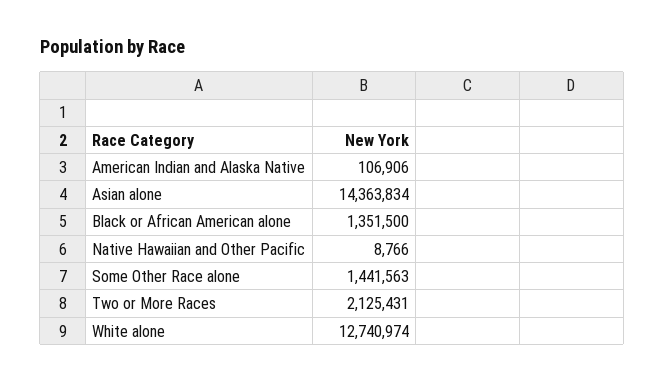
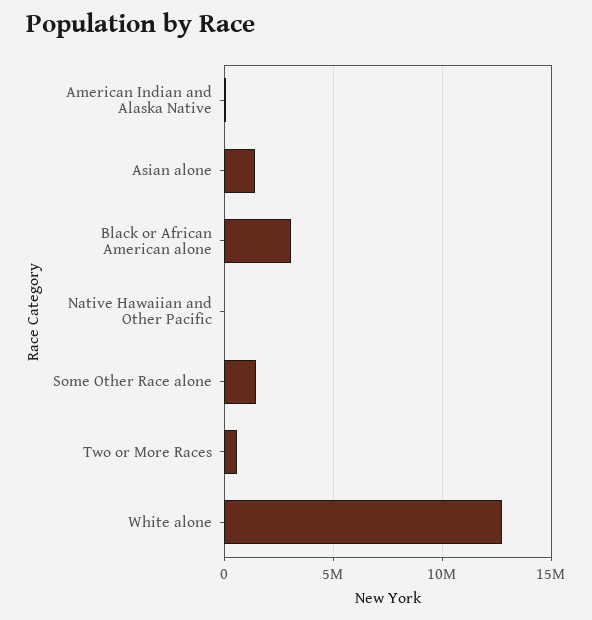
  {
    "American Indian and Alaska Native": 106906,
-   "Asian alone": 14363834,
+   "Asian alone": 1500000,
-   "Black or African American alone": 1351500,
+   "Black or African American alone": 3000000,
    "Native Hawaiian and Other Pacific": 8766,
    "Some Other Race alone": 1441563,
-   "Two or More Races": 2125431,
+   "Two or More Races": 500000,
    "White alone": 12740974
  }

